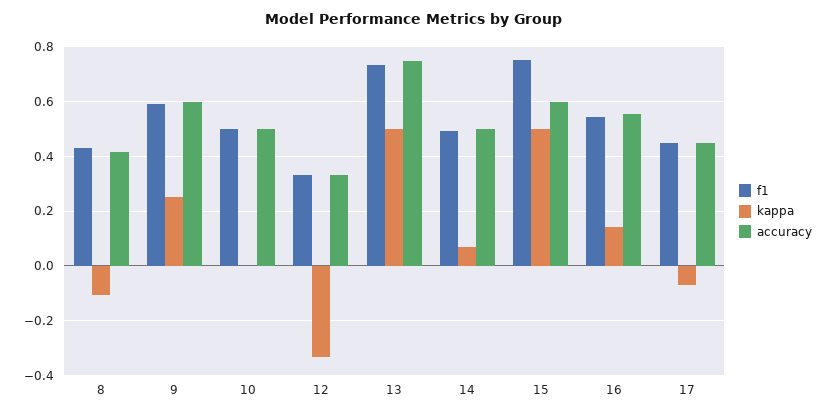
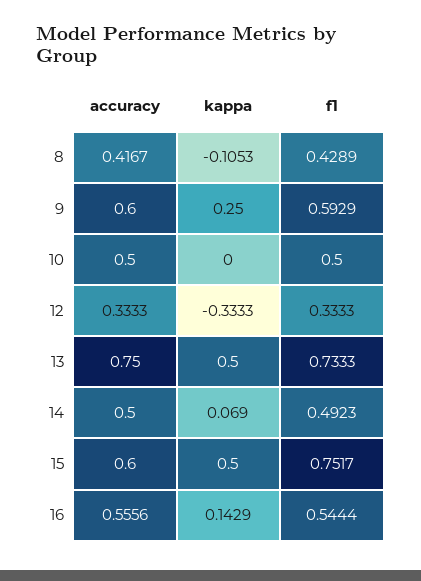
  {
    "f1": {
      "8": 0.4289,
      "9": 0.5929,
      "10": 0.5,
      "12": 0.3333,
      "13": 0.7333,
      "14": 0.4923,
      "15": 0.7517,
-     "16": 0.5444,
+     "16": 0.5444
-     "17": 0.45
    },
    "kappa": {
      "8": -0.1053,
      "9": 0.25,
      "10": 0,
      "12": -0.3333,
      "13": 0.5,
      "14": 0.069,
      "15": 0.5,
-     "16": 0.1429,
+     "16": 0.1429
-     "17": -0.075
    },
    "accuracy": {
      "8": 0.4167,
      "9": 0.6,
      "10": 0.5,
      "12": 0.3333,
      "13": 0.75,
      "14": 0.5,
      "15": 0.6,
-     "16": 0.5556,
+     "16": 0.5556
-     "17": 0.45
    }
  }

